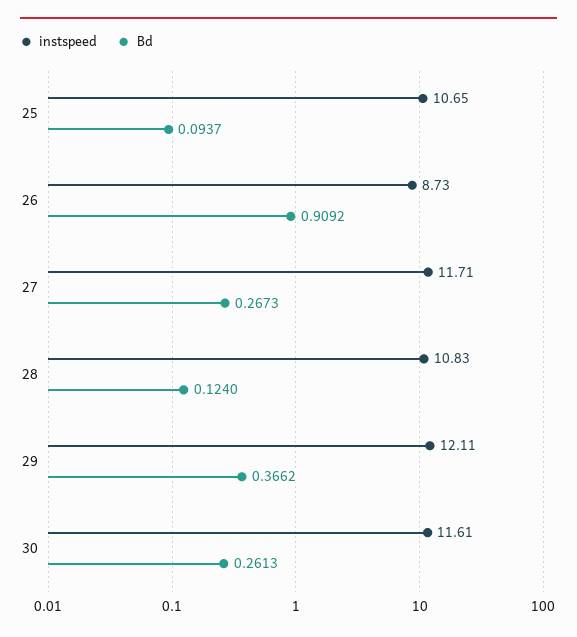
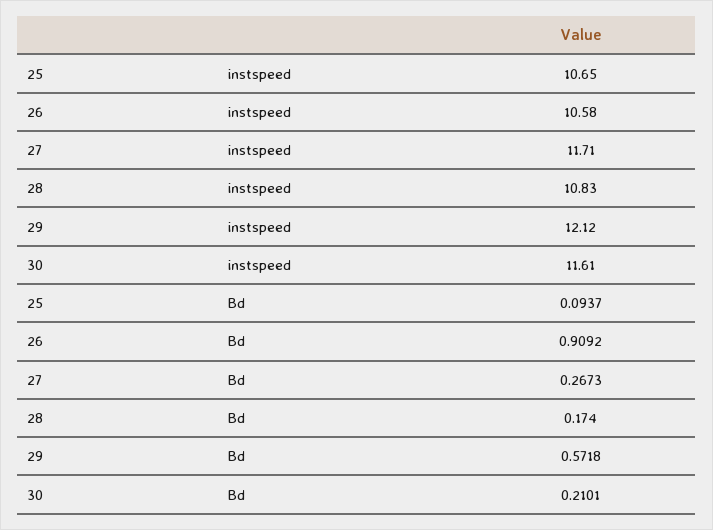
  {
    "instspeed": {
      "25": 10.65,
-     "26": 8.73,
+     "26": 10.58,
      "27": 11.71,
      "28": 10.83,
-     "29": 12.11,
+     "29": 12.12,
      "30": 11.61
    },
    "Bd": {
      "25": 0.0937,
      "26": 0.9092,
      "27": 0.2673,
-     "28": 0.124,
+     "28": 0.174,
-     "29": 0.3662,
+     "29": 0.5718,
-     "30": 0.2613
+     "30": 0.2101
    }
  }

